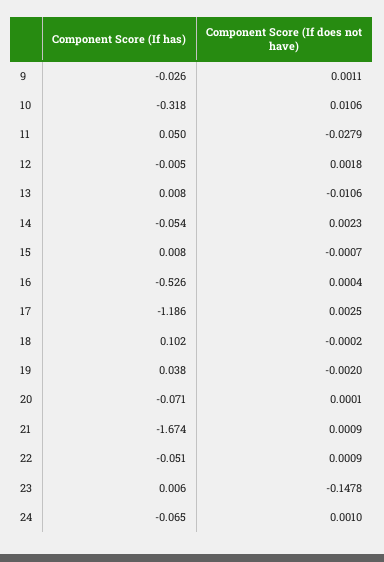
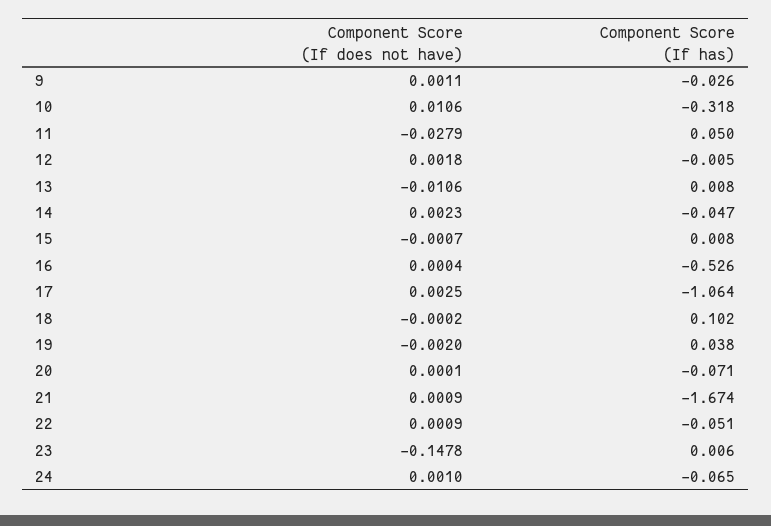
  {
    "Component Score (If has)": {
      "9": -0.026,
      "10": -0.318,
      "11": 0.05,
      "12": -0.005,
      "13": 0.008,
-     "14": -0.054,
+     "14": -0.047,
      "15": 0.008,
      "16": -0.526,
-     "17": -1.186,
+     "17": -1.064,
      "18": 0.102,
      "19": 0.038,
      "20": -0.071,
      "21": -1.674,
      "22": -0.051,
      "23": 0.006,
      "24": -0.065
    },
    "Component Score (If does not have)": {
      "9": 0.0011,
      "10": 0.0106,
      "11": -0.0279,
      "12": 0.0018,
      "13": -0.0106,
      "14": 0.0023,
      "15": -0.0007,
      "16": 0.0004,
      "17": 0.0025,
      "18": -0.0002,
      "19": -0.002,
      "20": 0.0001,
      "21": 0.0009,
      "22": 0.0009,
      "23": -0.1478,
      "24": 0.001
    }
  }

